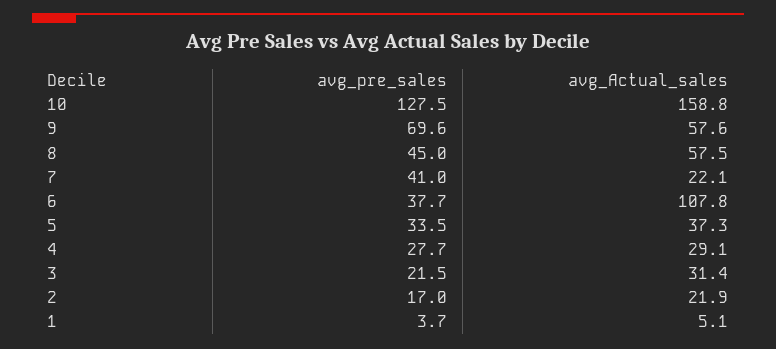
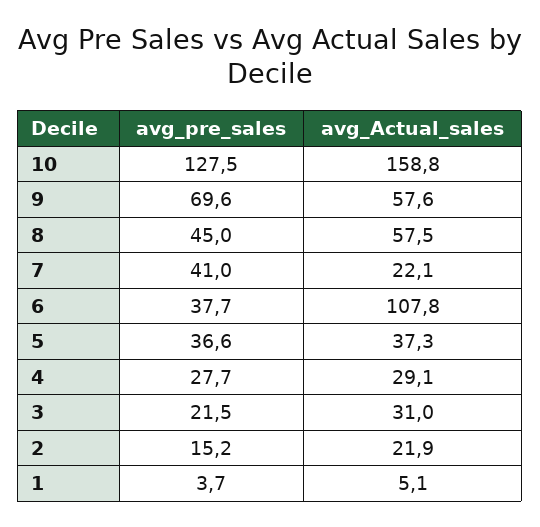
  {
    "avg_pre_sales": {
      "10": 127.5,
      "9": 69.6,
      "8": 45,
      "7": 41,
      "6": 37.7,
-     "5": 33.5,
+     "5": 36.6,
      "4": 27.7,
      "3": 21.5,
-     "2": 17,
+     "2": 15.2,
      "1": 3.7
    },
    "avg_Actual_sales": {
      "10": 158.8,
      "9": 57.6,
      "8": 57.5,
      "7": 22.1,
      "6": 107.8,
      "5": 37.3,
      "4": 29.1,
-     "3": 31.4,
+     "3": 31,
      "2": 21.9,
      "1": 5.1
    }
  }

